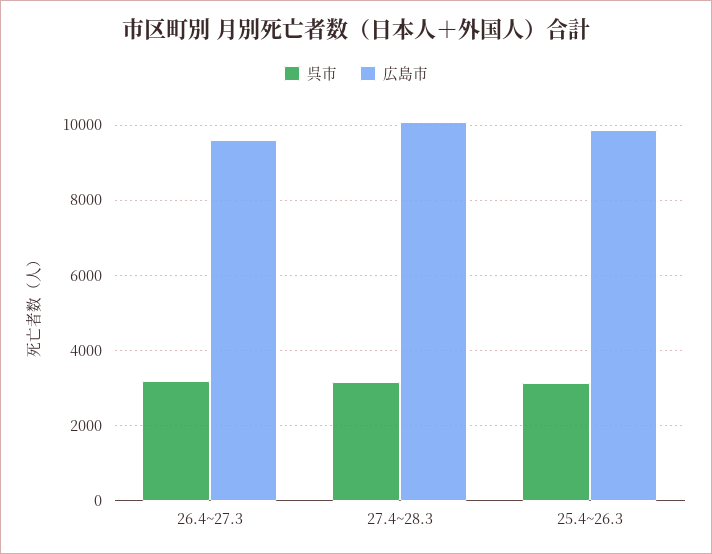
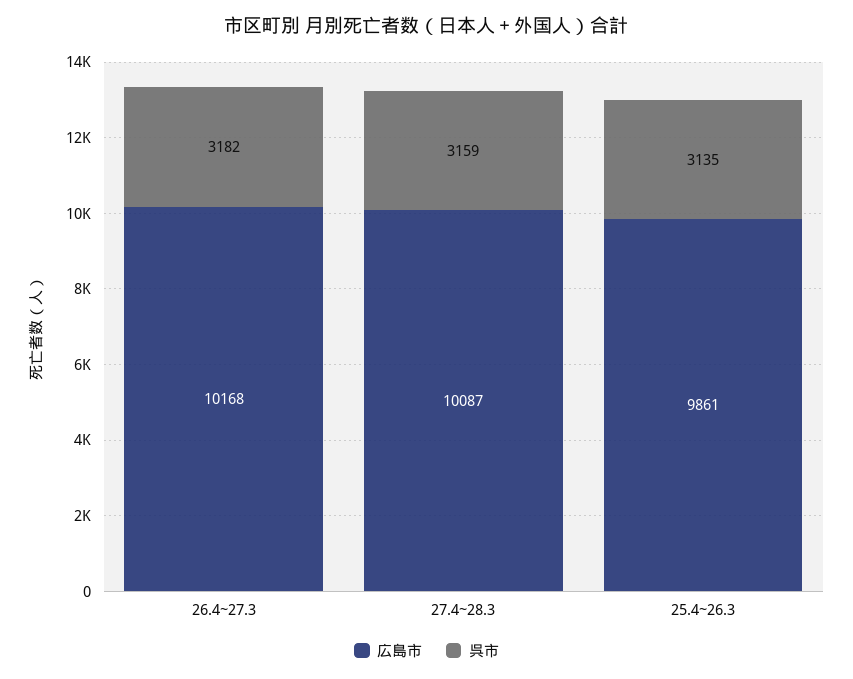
  {
    "呉市": {
      "26.4~27.3": 3182,
      "27.4~28.3": 3159,
      "25.4~26.3": 3135
    },
    "広島市": {
-     "26.4~27.3": 9600,
+     "26.4~27.3": 10168,
      "27.4~28.3": 10087,
      "25.4~26.3": 9861
    }
  }

